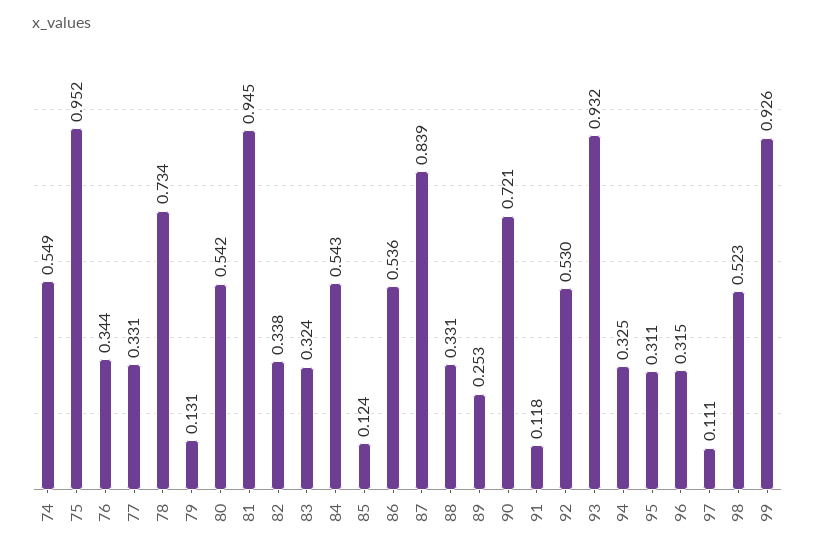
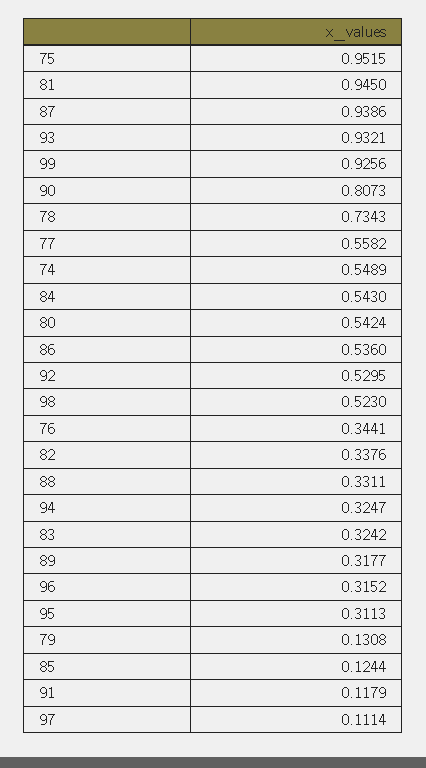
  {
    "74": 0.5489,
    "75": 0.9515,
    "76": 0.3441,
-   "77": 0.331,
+   "77": 0.5582,
    "78": 0.7343,
    "79": 0.1308,
    "80": 0.5424,
    "81": 0.945,
    "82": 0.3376,
    "83": 0.3242,
    "84": 0.543,
    "85": 0.1244,
    "86": 0.536,
-   "87": 0.839,
+   "87": 0.9386,
    "88": 0.3311,
-   "89": 0.253,
+   "89": 0.3177,
-   "90": 0.721,
+   "90": 0.8073,
    "91": 0.1179,
    "92": 0.5295,
    "93": 0.9321,
    "94": 0.3247,
    "95": 0.3113,
    "96": 0.3152,
    "97": 0.1114,
    "98": 0.523,
    "99": 0.9256
  }

